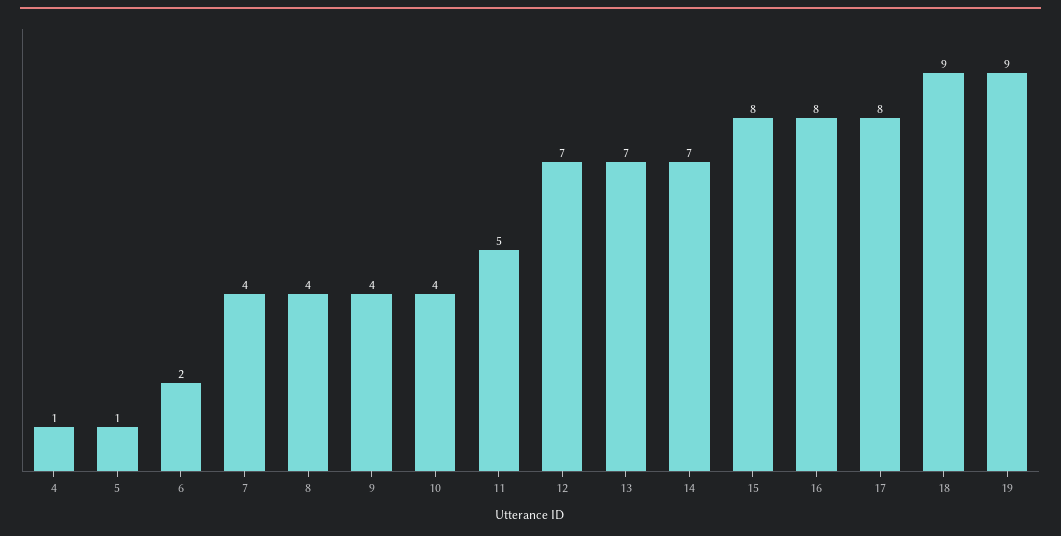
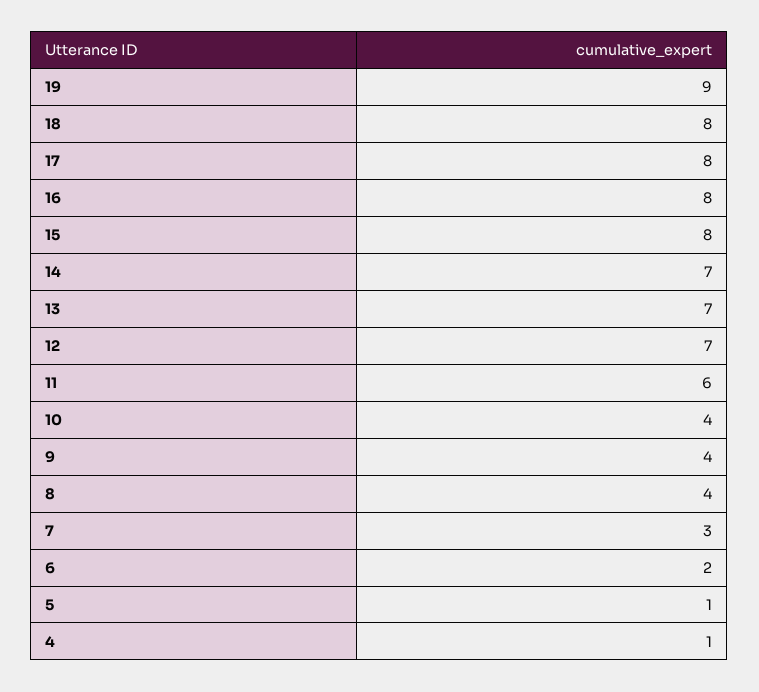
  {
    "4": 1,
    "5": 1,
    "6": 2,
-   "7": 4,
+   "7": 3,
    "8": 4,
    "9": 4,
    "10": 4,
-   "11": 5,
+   "11": 6,
    "12": 7,
    "13": 7,
    "14": 7,
    "15": 8,
    "16": 8,
    "17": 8,
-   "18": 9,
+   "18": 8,
    "19": 9
  }

